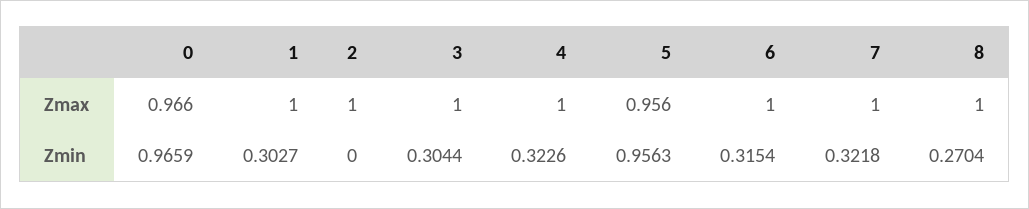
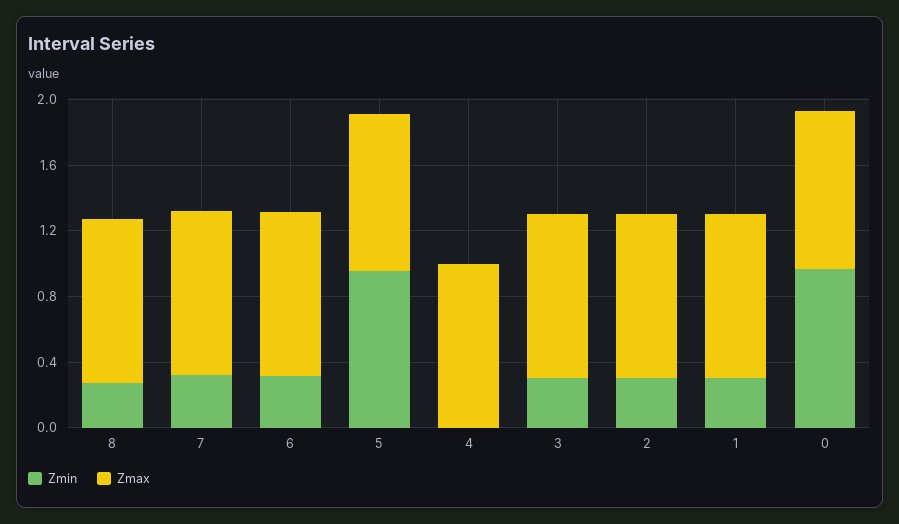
  {
    "Zmax": {
      "0": 0.966,
      "1": 1,
      "2": 1,
      "3": 1,
      "4": 1,
      "5": 0.956,
      "6": 1,
      "7": 1,
      "8": 1
    },
    "Zmin": {
      "0": 0.9659,
      "1": 0.3027,
-     "2": 0,
+     "2": 0.3,
      "3": 0.3044,
-     "4": 0.3226,
+     "4": 0,
      "5": 0.9563,
      "6": 0.3154,
      "7": 0.3218,
      "8": 0.2704
    }
  }

